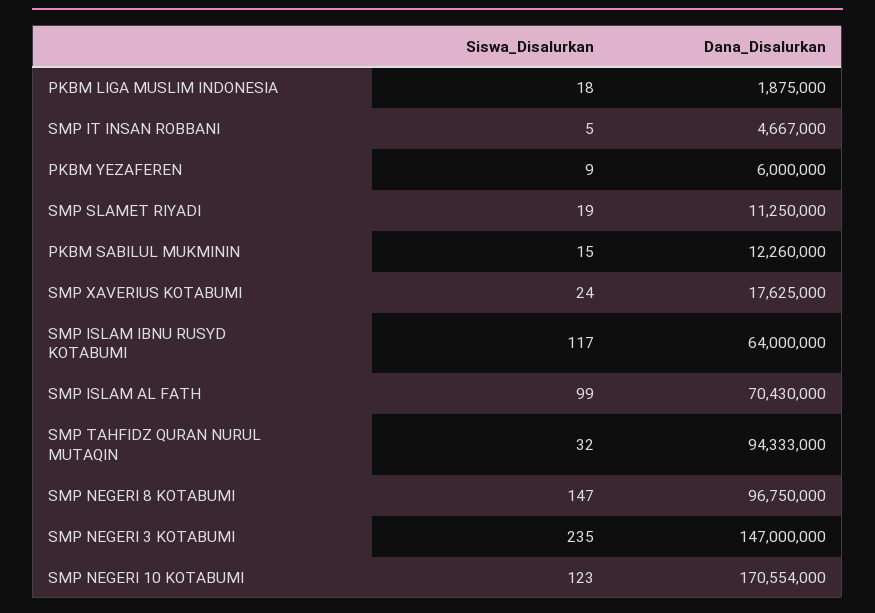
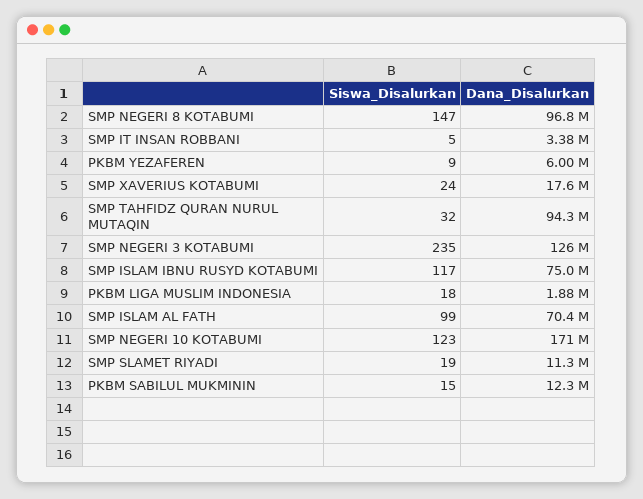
  {
    "Siswa_Disalurkan": {
      "PKBM LIGA MUSLIM INDONESIA": 18,
      "SMP IT INSAN ROBBANI": 5,
      "PKBM YEZAFEREN": 9,
      "SMP SLAMET RIYADI": 19,
      "PKBM SABILUL MUKMININ": 15,
      "SMP XAVERIUS KOTABUMI": 24,
      "SMP ISLAM IBNU RUSYD KOTABUMI": 117,
      "SMP ISLAM AL FATH": 99,
      "SMP TAHFIDZ QURAN NURUL MUTAQIN": 32,
      "SMP NEGERI 8 KOTABUMI": 147,
      "SMP NEGERI 3 KOTABUMI": 235,
      "SMP NEGERI 10 KOTABUMI": 123
    },
    "Dana_Disalurkan": {
      "PKBM LIGA MUSLIM INDONESIA": 1875000,
-     "SMP IT INSAN ROBBANI": 4667000,
+     "SMP IT INSAN ROBBANI": 3380000,
      "PKBM YEZAFEREN": 6000000,
      "SMP SLAMET RIYADI": 11250000,
      "PKBM SABILUL MUKMININ": 12260000,
      "SMP XAVERIUS KOTABUMI": 17625000,
-     "SMP ISLAM IBNU RUSYD KOTABUMI": 64000000,
+     "SMP ISLAM IBNU RUSYD KOTABUMI": 75000000,
      "SMP ISLAM AL FATH": 70430000,
      "SMP TAHFIDZ QURAN NURUL MUTAQIN": 94333000,
      "SMP NEGERI 8 KOTABUMI": 96750000,
-     "SMP NEGERI 3 KOTABUMI": 147000000,
+     "SMP NEGERI 3 KOTABUMI": 126000000,
      "SMP NEGERI 10 KOTABUMI": 170554000
    }
  }

